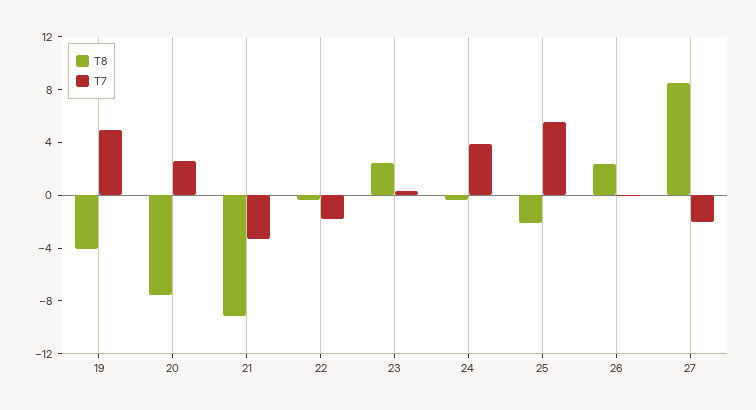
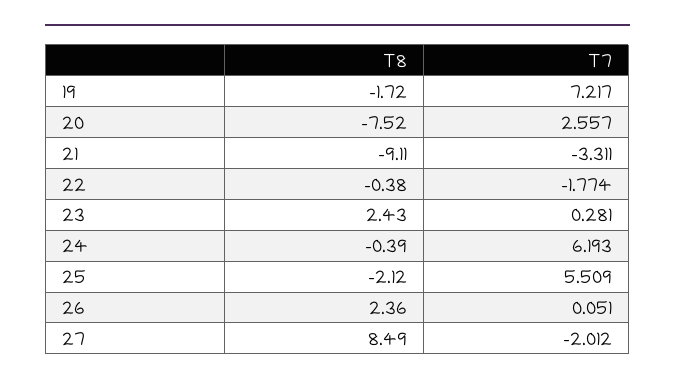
  {
    "T8": {
-     "19": -4,
+     "19": -1.72,
      "20": -7.52,
      "21": -9.11,
      "22": -0.38,
      "23": 2.43,
      "24": -0.39,
      "25": -2.12,
      "26": 2.36,
      "27": 8.49
    },
    "T7": {
-     "19": 5,
+     "19": 7.217,
      "20": 2.557,
      "21": -3.311,
      "22": -1.774,
      "23": 0.281,
-     "24": 4,
+     "24": 6.193,
      "25": 5.509,
      "26": 0.051,
      "27": -2.012
    }
  }

